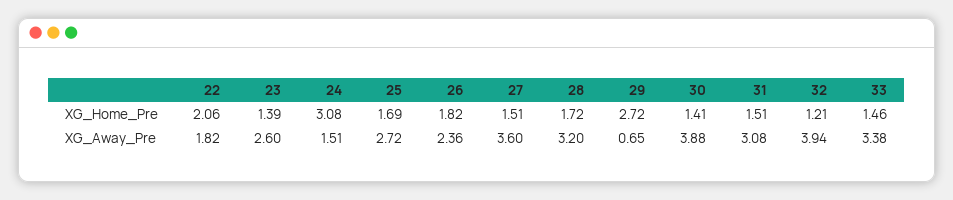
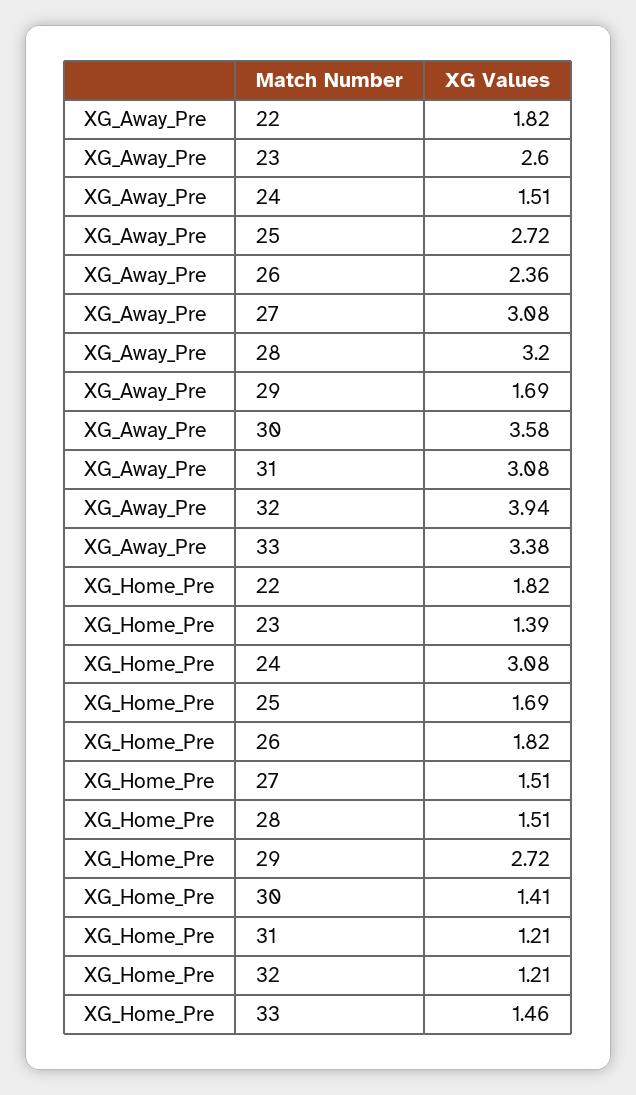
  {
    "22": {
-     "XG_Home_Pre": 2.06,
+     "XG_Home_Pre": 1.82,
      "XG_Away_Pre": 1.82
    },
    "23": {
      "XG_Home_Pre": 1.39,
      "XG_Away_Pre": 2.6
    },
    "24": {
      "XG_Home_Pre": 3.08,
      "XG_Away_Pre": 1.51
    },
    "25": {
      "XG_Home_Pre": 1.69,
      "XG_Away_Pre": 2.72
    },
    "26": {
      "XG_Home_Pre": 1.82,
      "XG_Away_Pre": 2.36
    },
    "27": {
      "XG_Home_Pre": 1.51,
-     "XG_Away_Pre": 3.6
+     "XG_Away_Pre": 3.08
    },
    "28": {
-     "XG_Home_Pre": 1.72,
+     "XG_Home_Pre": 1.51,
      "XG_Away_Pre": 3.2
    },
    "29": {
      "XG_Home_Pre": 2.72,
-     "XG_Away_Pre": 0.65
+     "XG_Away_Pre": 1.69
    },
    "30": {
      "XG_Home_Pre": 1.41,
-     "XG_Away_Pre": 3.88
+     "XG_Away_Pre": 3.58
    },
    "31": {
-     "XG_Home_Pre": 1.51,
+     "XG_Home_Pre": 1.21,
      "XG_Away_Pre": 3.08
    },
    "32": {
      "XG_Home_Pre": 1.21,
      "XG_Away_Pre": 3.94
    },
    "33": {
      "XG_Home_Pre": 1.46,
      "XG_Away_Pre": 3.38
    }
  }

